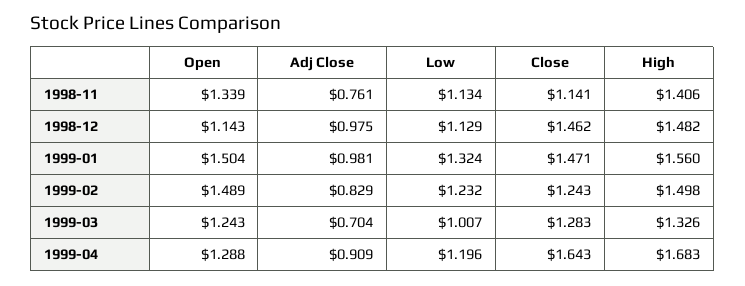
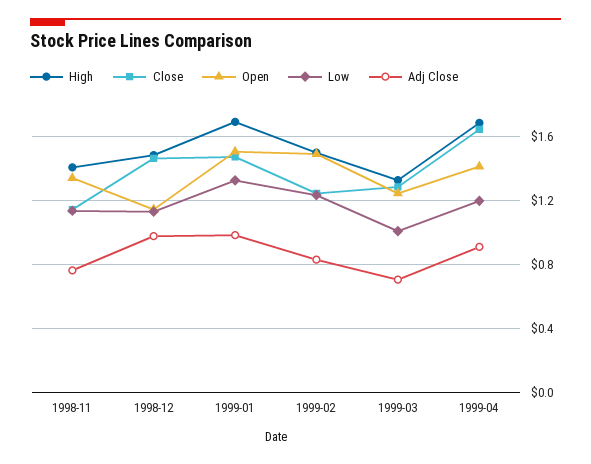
  {
    "Open": {
      "1998-11": 1.339,
      "1998-12": 1.143,
      "1999-01": 1.504,
      "1999-02": 1.489,
      "1999-03": 1.243,
-     "1999-04": 1.288
+     "1999-04": 1.4
    },
    "Adj Close": {
      "1998-11": 0.761,
      "1998-12": 0.975,
      "1999-01": 0.981,
      "1999-02": 0.829,
      "1999-03": 0.704,
      "1999-04": 0.909
    },
    "Low": {
      "1998-11": 1.134,
      "1998-12": 1.129,
      "1999-01": 1.324,
      "1999-02": 1.232,
      "1999-03": 1.007,
      "1999-04": 1.196
    },
    "Close": {
      "1998-11": 1.141,
      "1998-12": 1.462,
      "1999-01": 1.471,
      "1999-02": 1.243,
      "1999-03": 1.283,
      "1999-04": 1.643
    },
    "High": {
      "1998-11": 1.406,
      "1998-12": 1.482,
-     "1999-01": 1.56,
+     "1999-01": 1.7,
      "1999-02": 1.498,
      "1999-03": 1.326,
      "1999-04": 1.683
    }
  }

